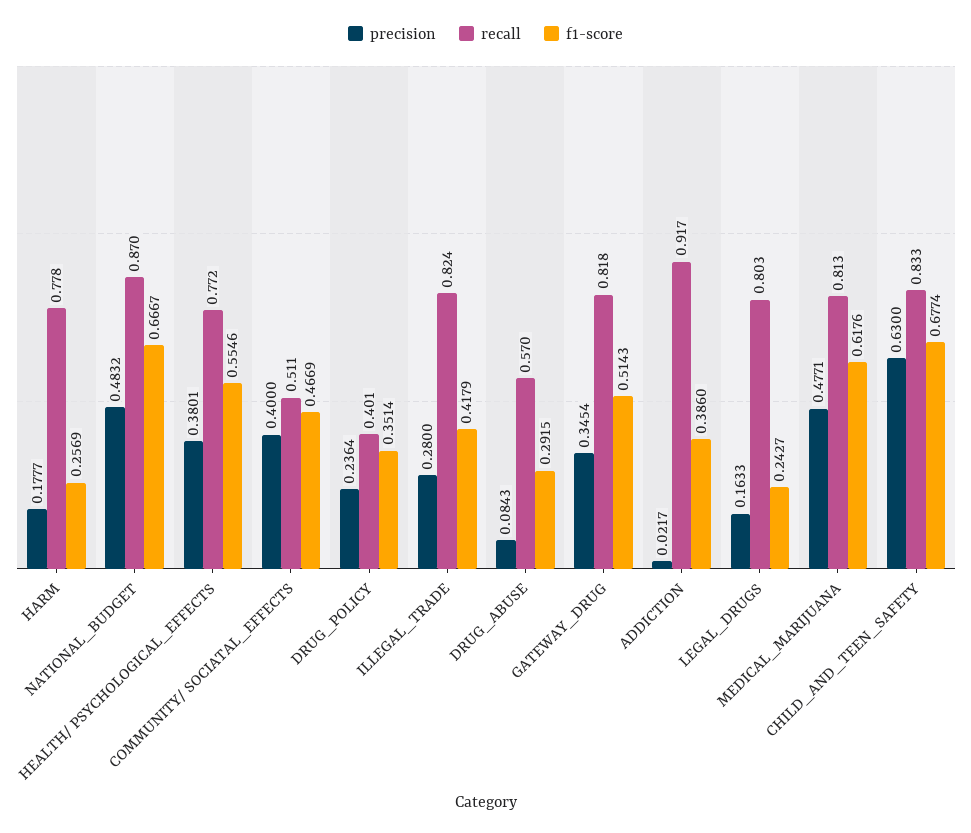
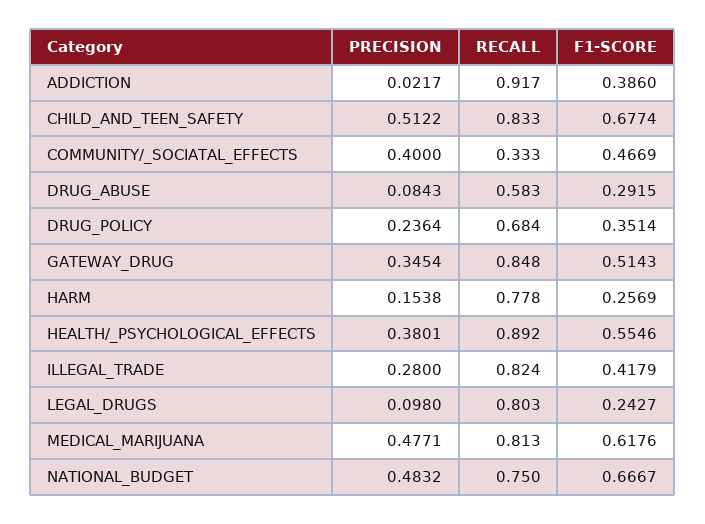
  {
    "precision": {
-     "HARM": 0.1777,
+     "HARM": 0.1538,
      "NATIONAL_BUDGET": 0.4832,
      "HEALTH/ PSYCHOLOGICAL_EFFECTS": 0.3801,
      "COMMUNITY/ SOCIATAL_EFFECTS": 0.4,
      "DRUG_POLICY": 0.2364,
      "ILLEGAL_TRADE": 0.28,
      "DRUG_ABUSE": 0.0843,
      "GATEWAY_DRUG": 0.3454,
      "ADDICTION": 0.0217,
-     "LEGAL_DRUGS": 0.1633,
+     "LEGAL_DRUGS": 0.098,
      "MEDICAL_MARIJUANA": 0.4771,
-     "CHILD_AND_TEEN_SAFETY": 0.63
+     "CHILD_AND_TEEN_SAFETY": 0.5122
    },
    "recall": {
      "HARM": 0.778,
-     "NATIONAL_BUDGET": 0.87,
+     "NATIONAL_BUDGET": 0.75,
-     "HEALTH/ PSYCHOLOGICAL_EFFECTS": 0.772,
+     "HEALTH/ PSYCHOLOGICAL_EFFECTS": 0.892,
-     "COMMUNITY/ SOCIATAL_EFFECTS": 0.511,
+     "COMMUNITY/ SOCIATAL_EFFECTS": 0.333,
-     "DRUG_POLICY": 0.401,
+     "DRUG_POLICY": 0.684,
      "ILLEGAL_TRADE": 0.824,
-     "DRUG_ABUSE": 0.57,
+     "DRUG_ABUSE": 0.583,
-     "GATEWAY_DRUG": 0.818,
+     "GATEWAY_DRUG": 0.848,
      "ADDICTION": 0.917,
      "LEGAL_DRUGS": 0.803,
      "MEDICAL_MARIJUANA": 0.813,
      "CHILD_AND_TEEN_SAFETY": 0.833
    },
    "f1-score": {
      "HARM": 0.2569,
      "NATIONAL_BUDGET": 0.6667,
      "HEALTH/ PSYCHOLOGICAL_EFFECTS": 0.5546,
      "COMMUNITY/ SOCIATAL_EFFECTS": 0.4669,
      "DRUG_POLICY": 0.3514,
      "ILLEGAL_TRADE": 0.4179,
      "DRUG_ABUSE": 0.2915,
      "GATEWAY_DRUG": 0.5143,
      "ADDICTION": 0.386,
      "LEGAL_DRUGS": 0.2427,
      "MEDICAL_MARIJUANA": 0.6176,
      "CHILD_AND_TEEN_SAFETY": 0.6774
    }
  }

